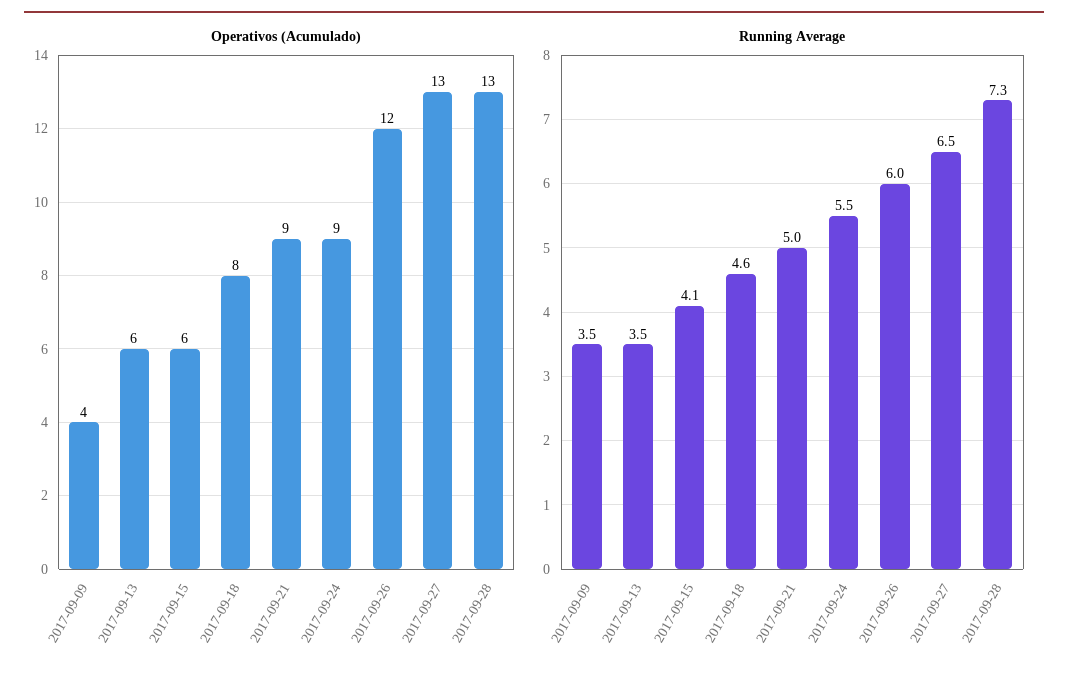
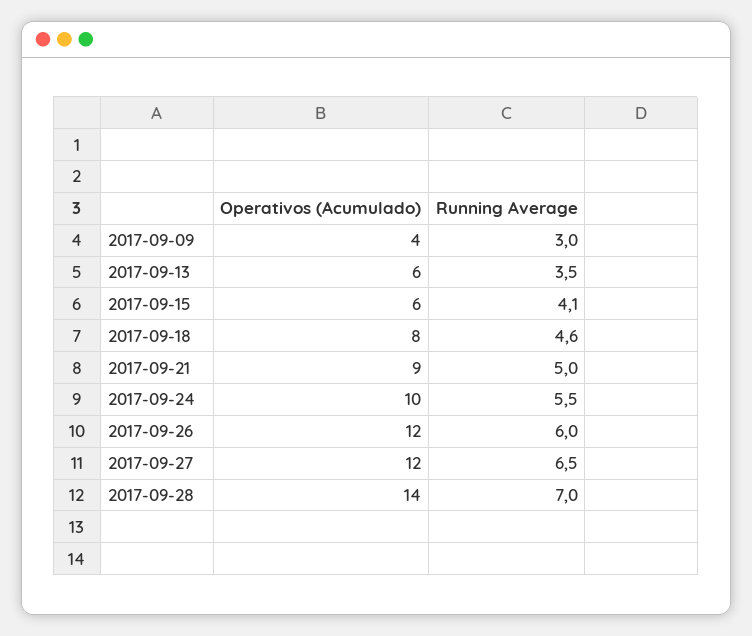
  {
    "Operativos (Acumulado)": {
      "2017-09-09": 4,
      "2017-09-13": 6,
      "2017-09-15": 6,
      "2017-09-18": 8,
      "2017-09-21": 9,
-     "2017-09-24": 9,
+     "2017-09-24": 10,
      "2017-09-26": 12,
-     "2017-09-27": 13,
+     "2017-09-27": 12,
-     "2017-09-28": 13
+     "2017-09-28": 14
    },
    "Running Average": {
-     "2017-09-09": 3.5,
+     "2017-09-09": 3,
      "2017-09-13": 3.5,
      "2017-09-15": 4.1,
      "2017-09-18": 4.6,
      "2017-09-21": 5,
      "2017-09-24": 5.5,
      "2017-09-26": 6,
      "2017-09-27": 6.5,
-     "2017-09-28": 7.3
+     "2017-09-28": 7
    }
  }

